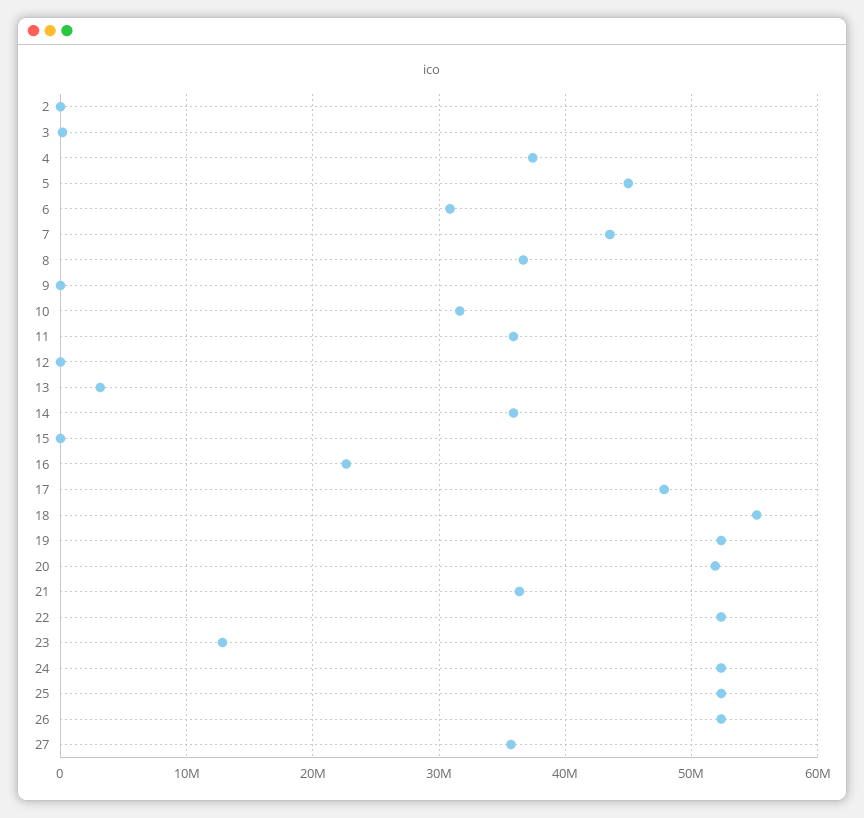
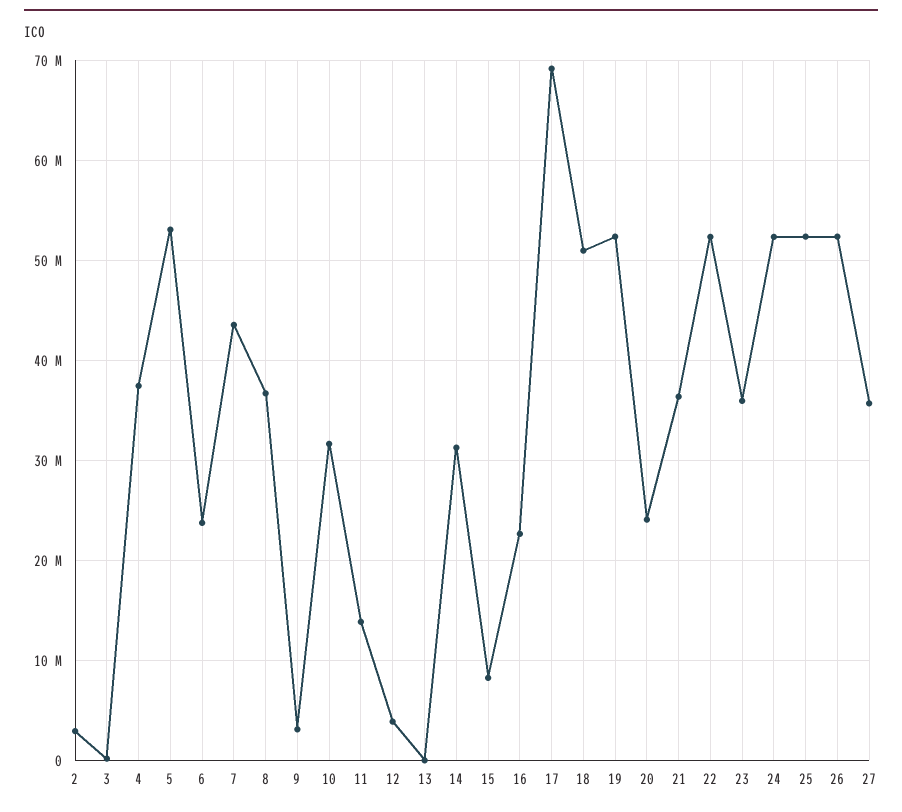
  {
-   "2": 0,
+   "2": 3000000,
    "3": 0,
    "4": 37000000,
-   "5": 45000000,
+   "5": 53000000,
-   "6": 31000000,
+   "6": 24000000,
    "7": 44000000,
    "8": 37000000,
-   "9": 0,
+   "9": 3000000,
    "10": 32000000,
-   "11": 36000000,
+   "11": 14000000,
-   "12": 0,
+   "12": 4000000,
-   "13": 3000000,
+   "13": 0,
-   "14": 36000000,
+   "14": 31000000,
-   "15": 0,
+   "15": 8000000,
    "16": 23000000,
-   "17": 48000000,
+   "17": 69000000,
-   "18": 55000000,
+   "18": 51000000,
    "19": 52000000,
-   "20": 52000000,
+   "20": 24000000,
    "21": 36000000,
    "22": 52000000,
-   "23": 13000000,
+   "23": 36000000,
    "24": 52000000,
    "25": 52000000,
    "26": 52000000,
    "27": 36000000
  }

